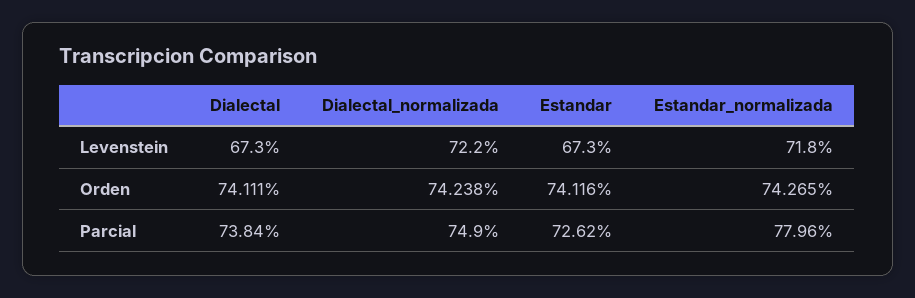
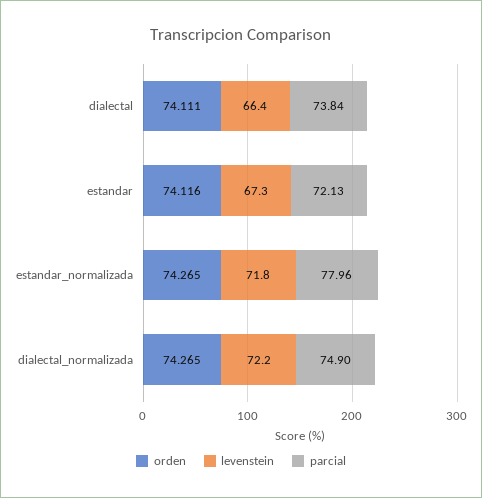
  {
    "Levenstein": {
-     "Dialectal": 67.3,
+     "Dialectal": 66.4,
      "Dialectal_normalizada": 72.2,
      "Estandar": 67.3,
      "Estandar_normalizada": 71.8
    },
    "Orden": {
      "Dialectal": 74.111,
-     "Dialectal_normalizada": 74.238,
+     "Dialectal_normalizada": 74.265,
      "Estandar": 74.116,
      "Estandar_normalizada": 74.265
    },
    "Parcial": {
      "Dialectal": 73.84,
      "Dialectal_normalizada": 74.9,
-     "Estandar": 72.62,
+     "Estandar": 72.13,
      "Estandar_normalizada": 77.96
    }
  }

